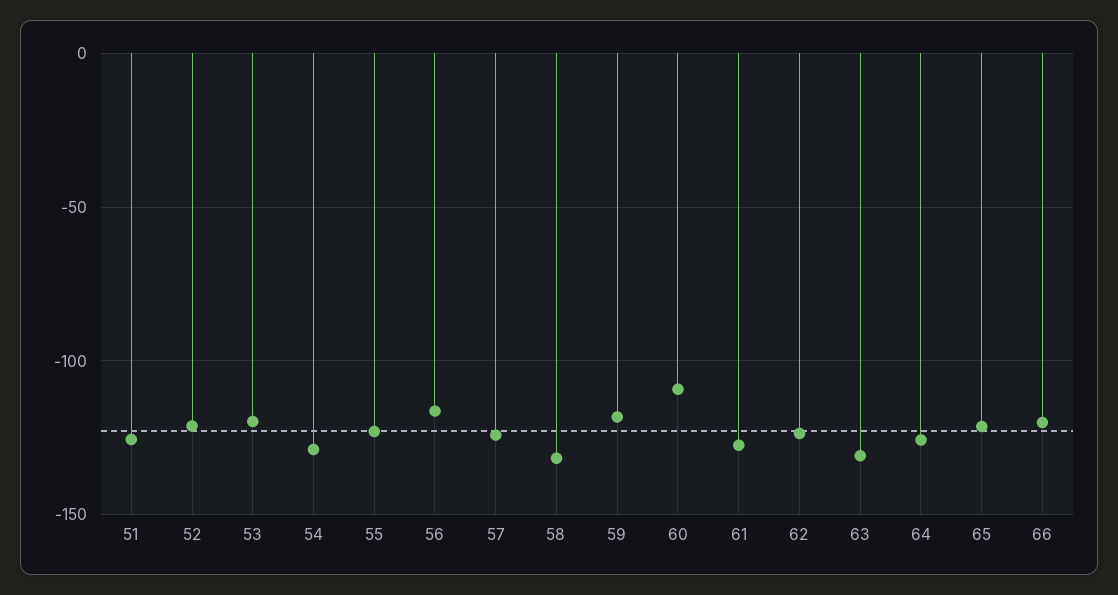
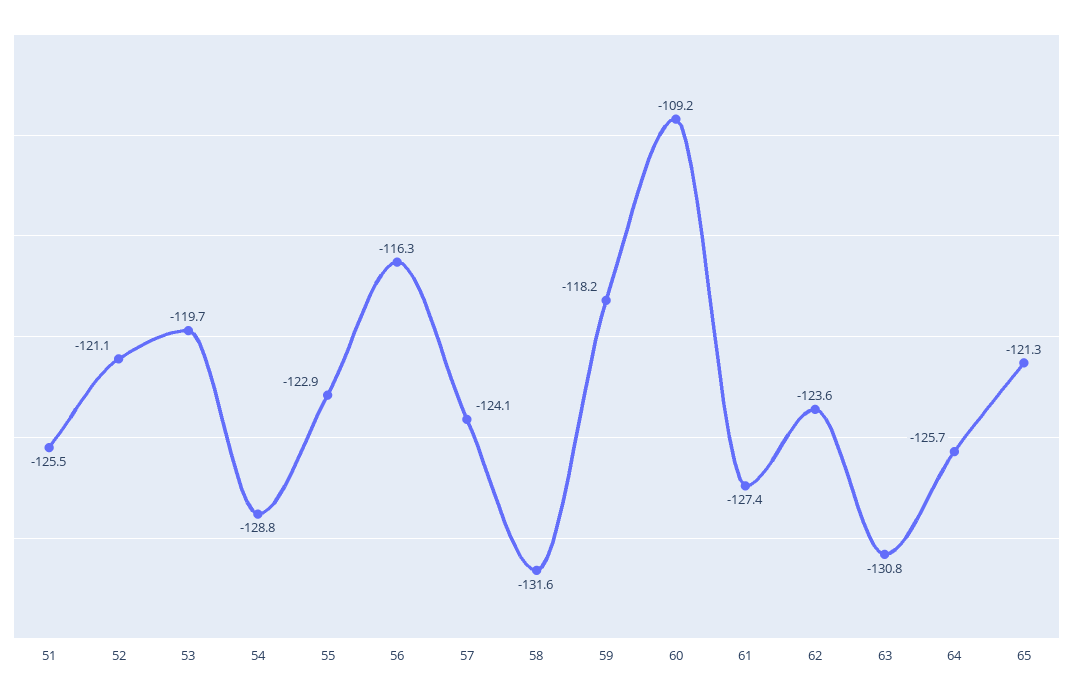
  {
    "51": -125.5,
    "52": -121.1,
    "53": -119.7,
    "54": -128.8,
    "55": -122.9,
    "56": -116.3,
    "57": -124.1,
    "58": -131.6,
    "59": -118.2,
    "60": -109.2,
    "61": -127.4,
    "62": -123.6,
    "63": -130.8,
    "64": -125.7,
-   "65": -121.3,
+   "65": -121.3
-   "66": -120
  }

